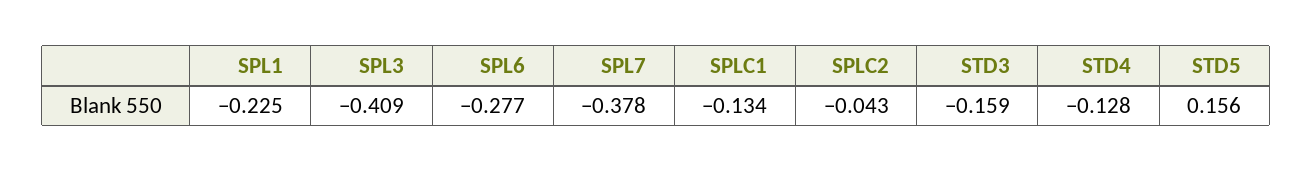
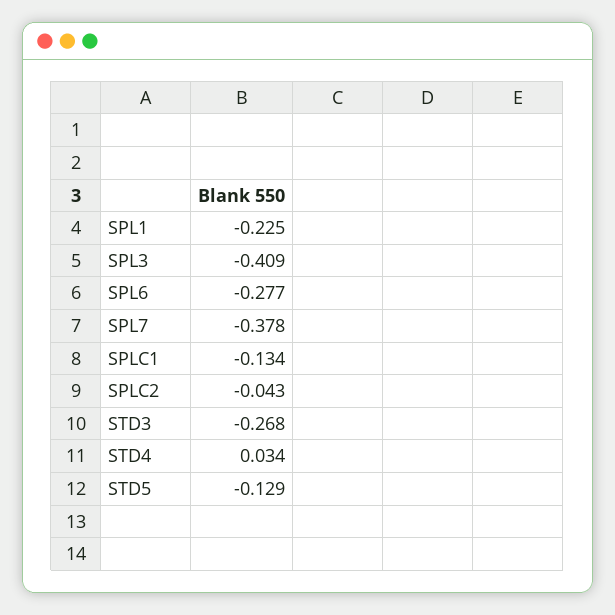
  {
    "SPL1": -0.225,
    "SPL3": -0.409,
    "SPL6": -0.277,
    "SPL7": -0.378,
    "SPLC1": -0.134,
    "SPLC2": -0.043,
-   "STD3": -0.159,
+   "STD3": -0.268,
-   "STD4": -0.128,
+   "STD4": 0.034,
-   "STD5": 0.156
+   "STD5": -0.129
  }

